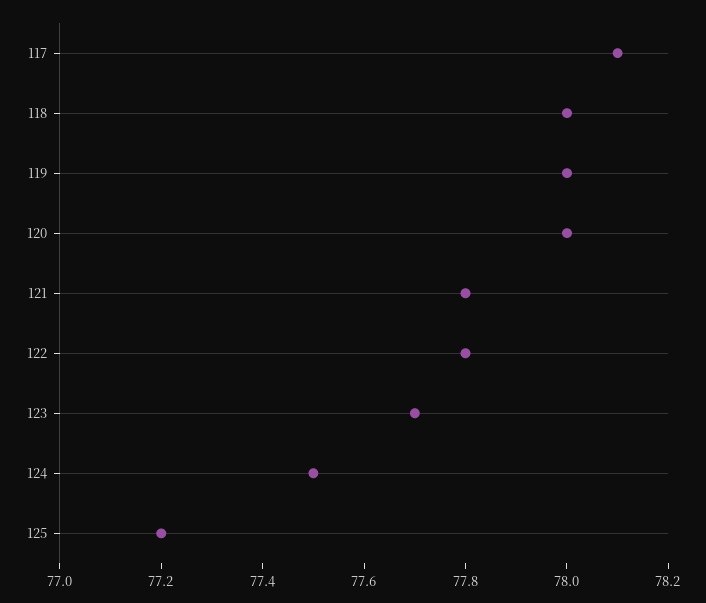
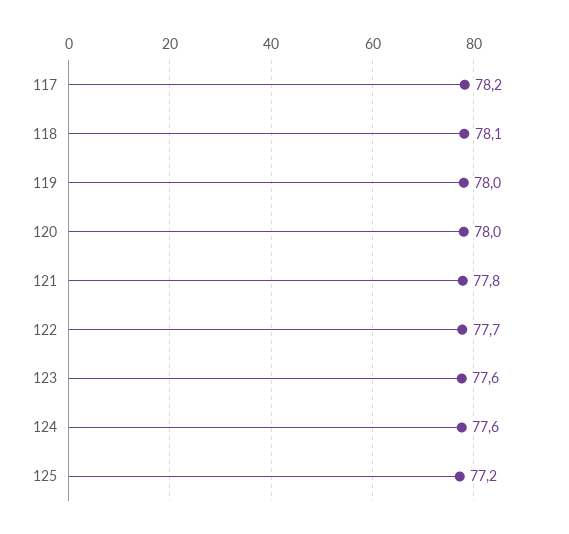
  {
-   "117": 78.1,
+   "117": 78.2,
-   "118": 78,
+   "118": 78.1,
    "119": 78,
    "120": 78,
    "121": 77.8,
-   "122": 77.8,
+   "122": 77.7,
-   "123": 77.7,
+   "123": 77.6,
-   "124": 77.5,
+   "124": 77.6,
    "125": 77.2
  }

